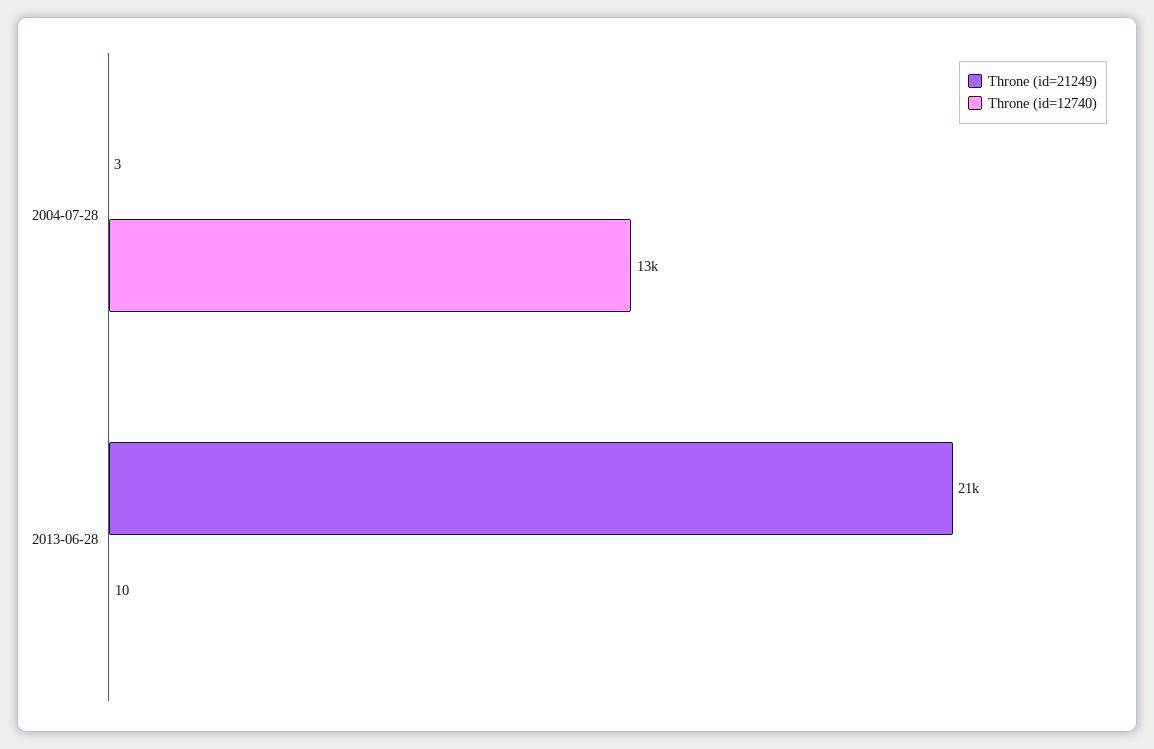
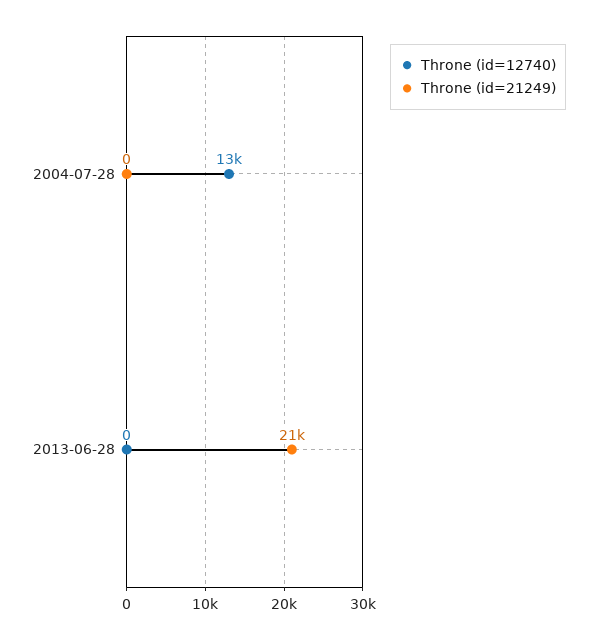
  {
    "Throne (id=21249)": {
-     "2004-07-28": 3,
+     "2004-07-28": 0,
      "2013-06-28": 21000
    },
    "Throne (id=12740)": {
      "2004-07-28": 13000,
-     "2013-06-28": 10
+     "2013-06-28": 0
    }
  }

